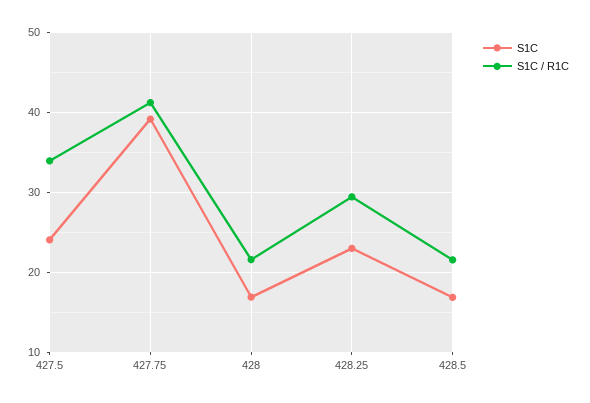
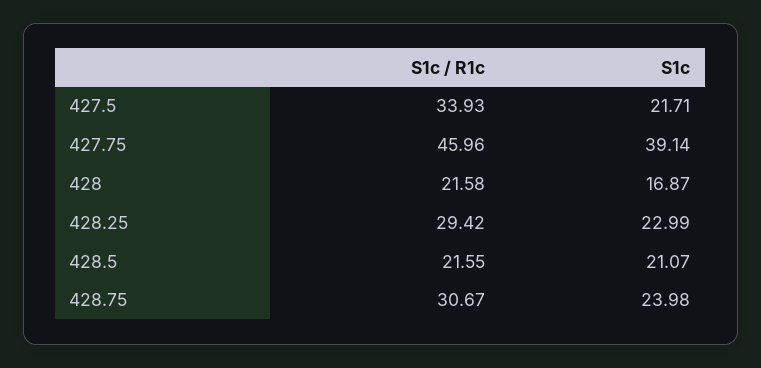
  {
    "S1C": {
-     "427.5": 24,
+     "427.5": 21.71,
      "427.75": 39.14,
      "428": 16.87,
      "428.25": 22.99,
-     "428.5": 17
+     "428.5": 21.07,
+     "428.75": 23.98
    },
    "S1C / R1C": {
      "427.5": 33.93,
-     "427.75": 41,
+     "427.75": 45.96,
      "428": 21.58,
      "428.25": 29.42,
-     "428.5": 21.55
+     "428.5": 21.55,
+     "428.75": 30.67
    }
  }

